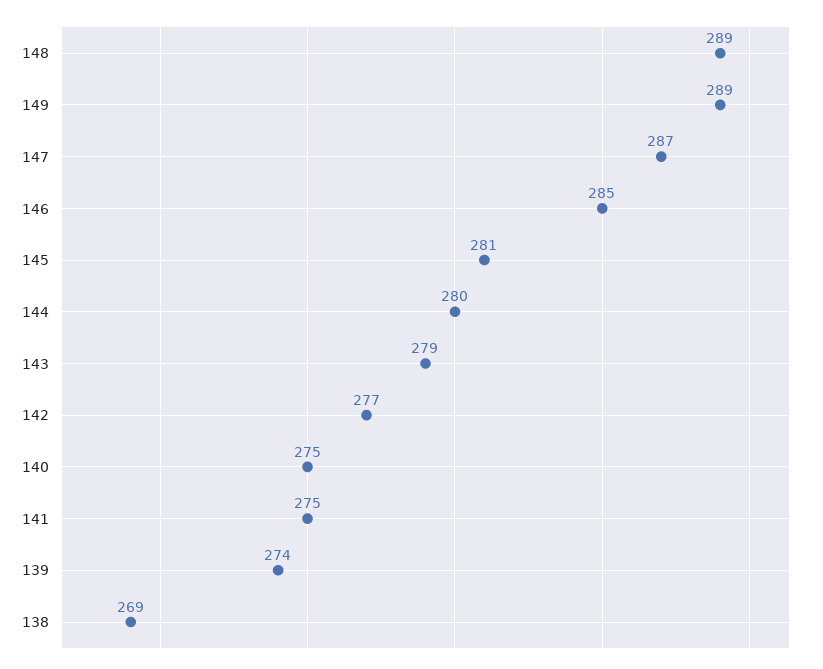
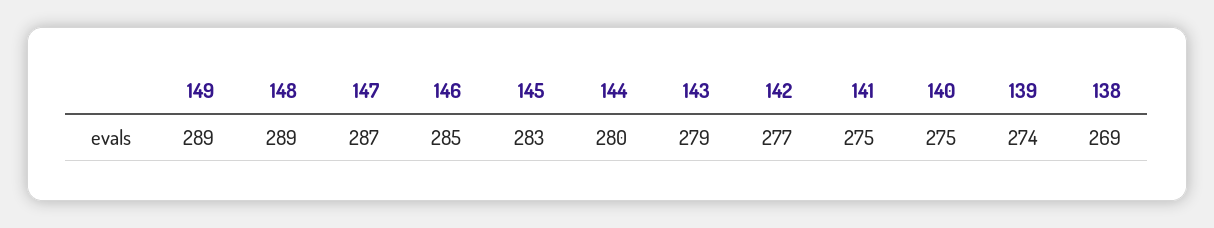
  {
    "148": 289,
    "149": 289,
    "147": 287,
    "146": 285,
-   "145": 281,
+   "145": 283,
    "144": 280,
    "143": 279,
    "142": 277,
    "140": 275,
    "141": 275,
    "139": 274,
    "138": 269
  }

